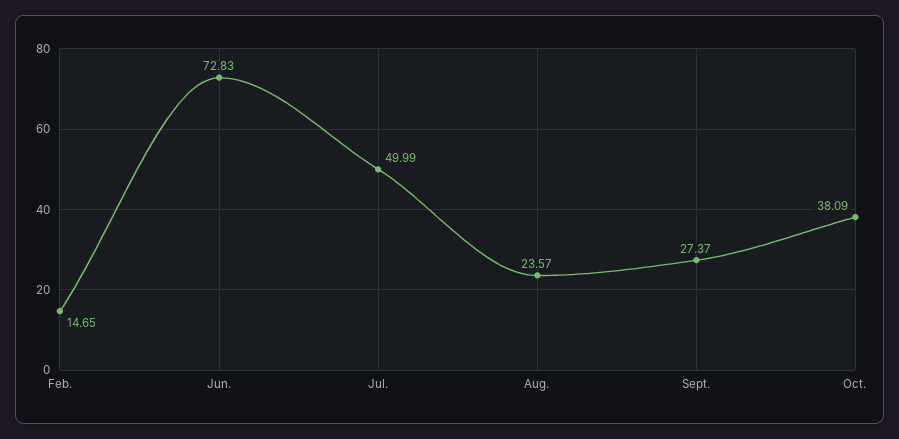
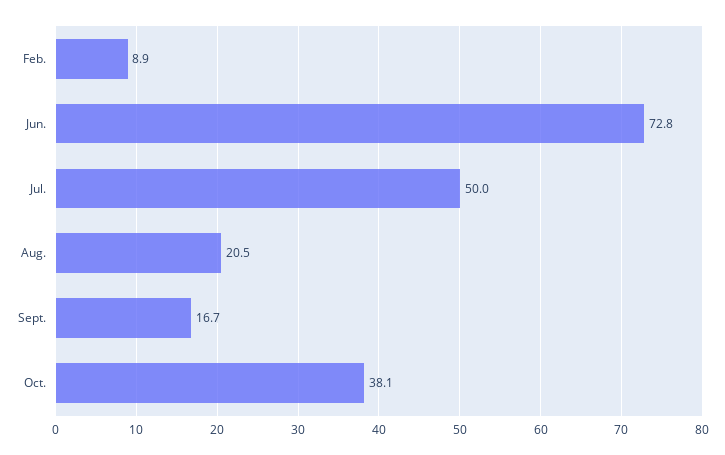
  {
-   "Feb.": 14.65,
+   "Feb.": 8.9,
    "Jun.": 72.83,
    "Jul.": 49.99,
-   "Aug.": 23.57,
+   "Aug.": 20.5,
-   "Sept.": 27.37,
+   "Sept.": 16.7,
    "Oct.": 38.09
  }

